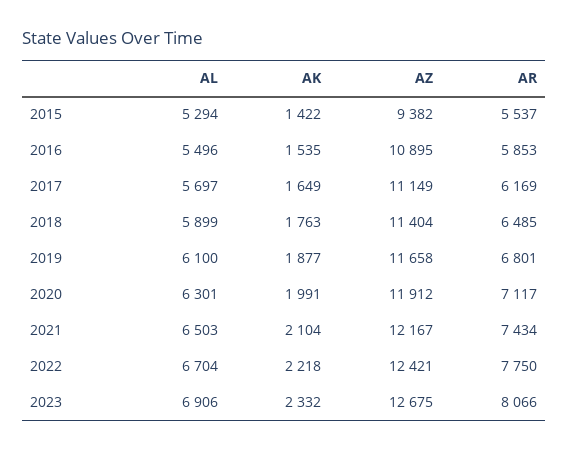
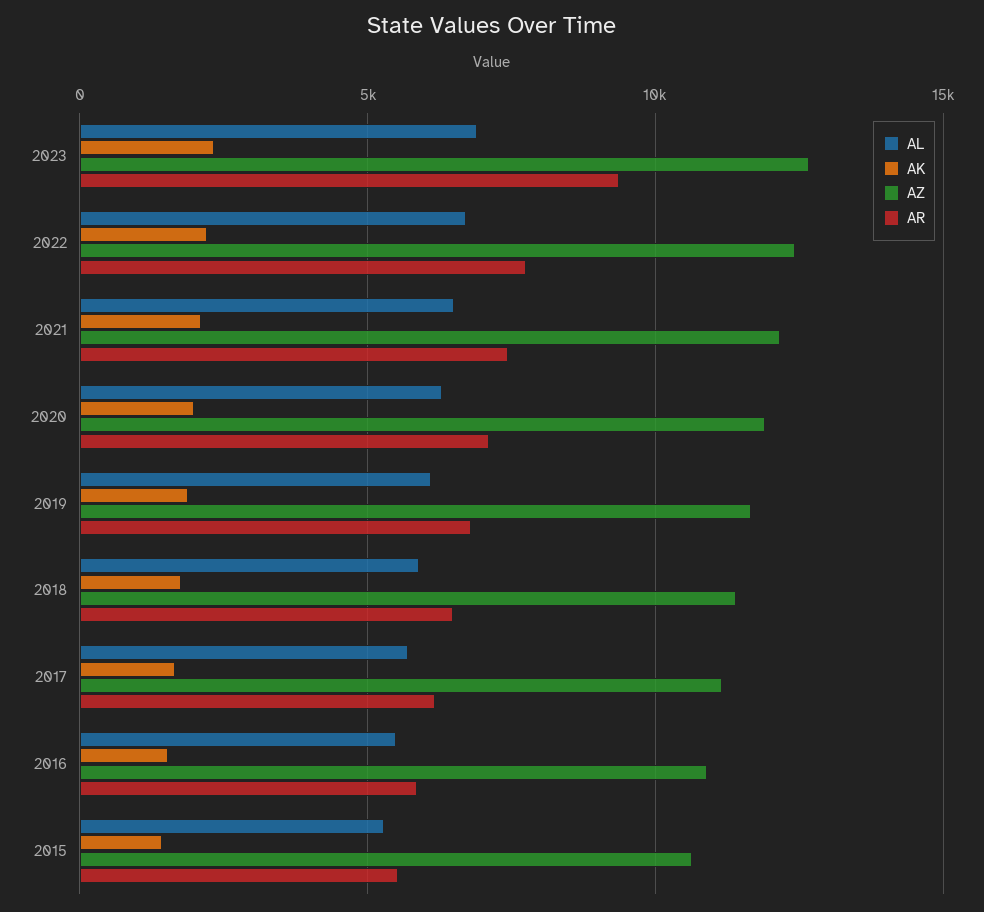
  {
    "AL": {
      "2015": 5294,
      "2016": 5496,
      "2017": 5697,
      "2018": 5899,
      "2019": 6100,
      "2020": 6301,
      "2021": 6503,
      "2022": 6704,
      "2023": 6906
    },
    "AK": {
      "2015": 1422,
      "2016": 1535,
      "2017": 1649,
      "2018": 1763,
      "2019": 1877,
      "2020": 1991,
      "2021": 2104,
      "2022": 2218,
      "2023": 2332
    },
    "AZ": {
-     "2015": 9382,
+     "2015": 10500,
      "2016": 10895,
      "2017": 11149,
      "2018": 11404,
      "2019": 11658,
      "2020": 11912,
      "2021": 12167,
      "2022": 12421,
      "2023": 12675
    },
    "AR": {
      "2015": 5537,
      "2016": 5853,
      "2017": 6169,
      "2018": 6485,
      "2019": 6801,
      "2020": 7117,
      "2021": 7434,
      "2022": 7750,
-     "2023": 8066
+     "2023": 9500
    }
  }

